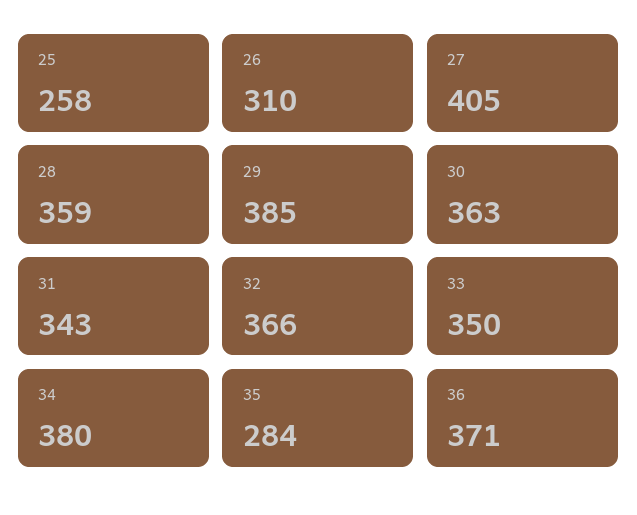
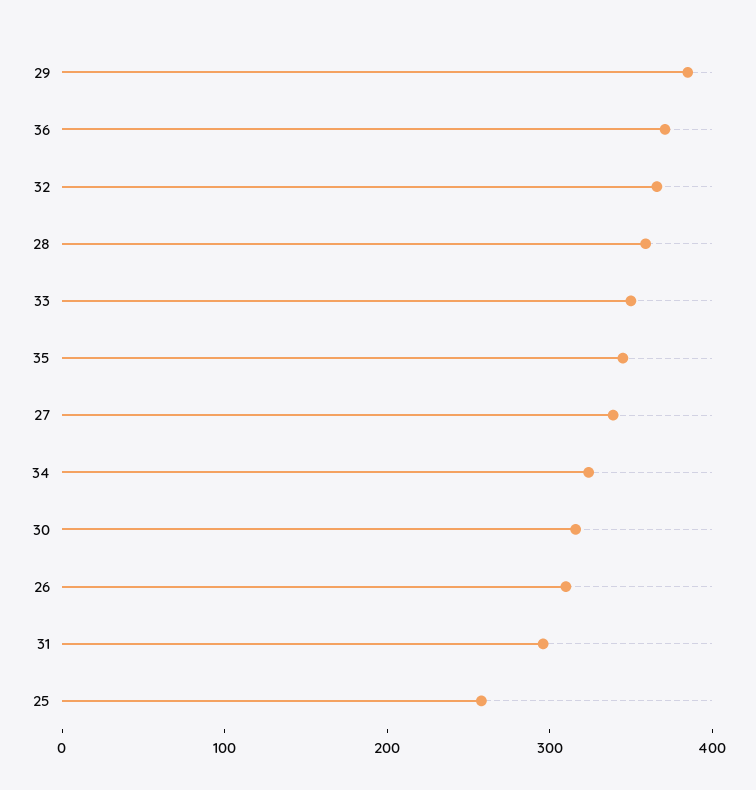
  {
    "25": 258,
    "26": 310,
-   "27": 405,
+   "27": 340,
    "28": 359,
    "29": 385,
-   "30": 363,
+   "30": 320,
-   "31": 343,
+   "31": 300,
    "32": 366,
    "33": 350,
-   "34": 380,
+   "34": 320,
-   "35": 284,
+   "35": 340,
    "36": 371
  }

